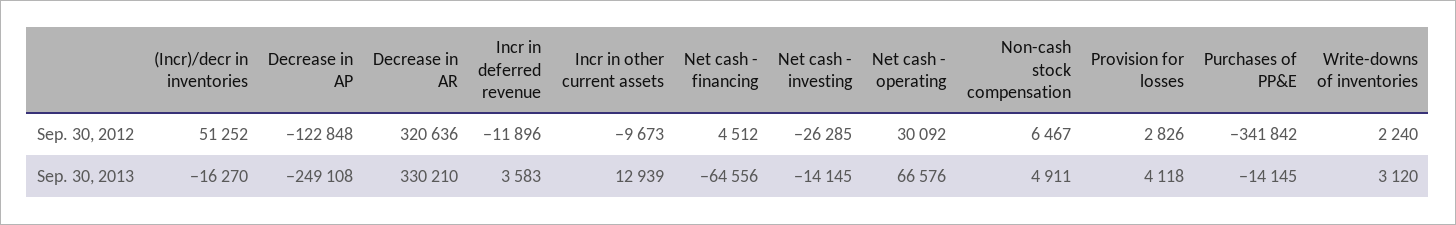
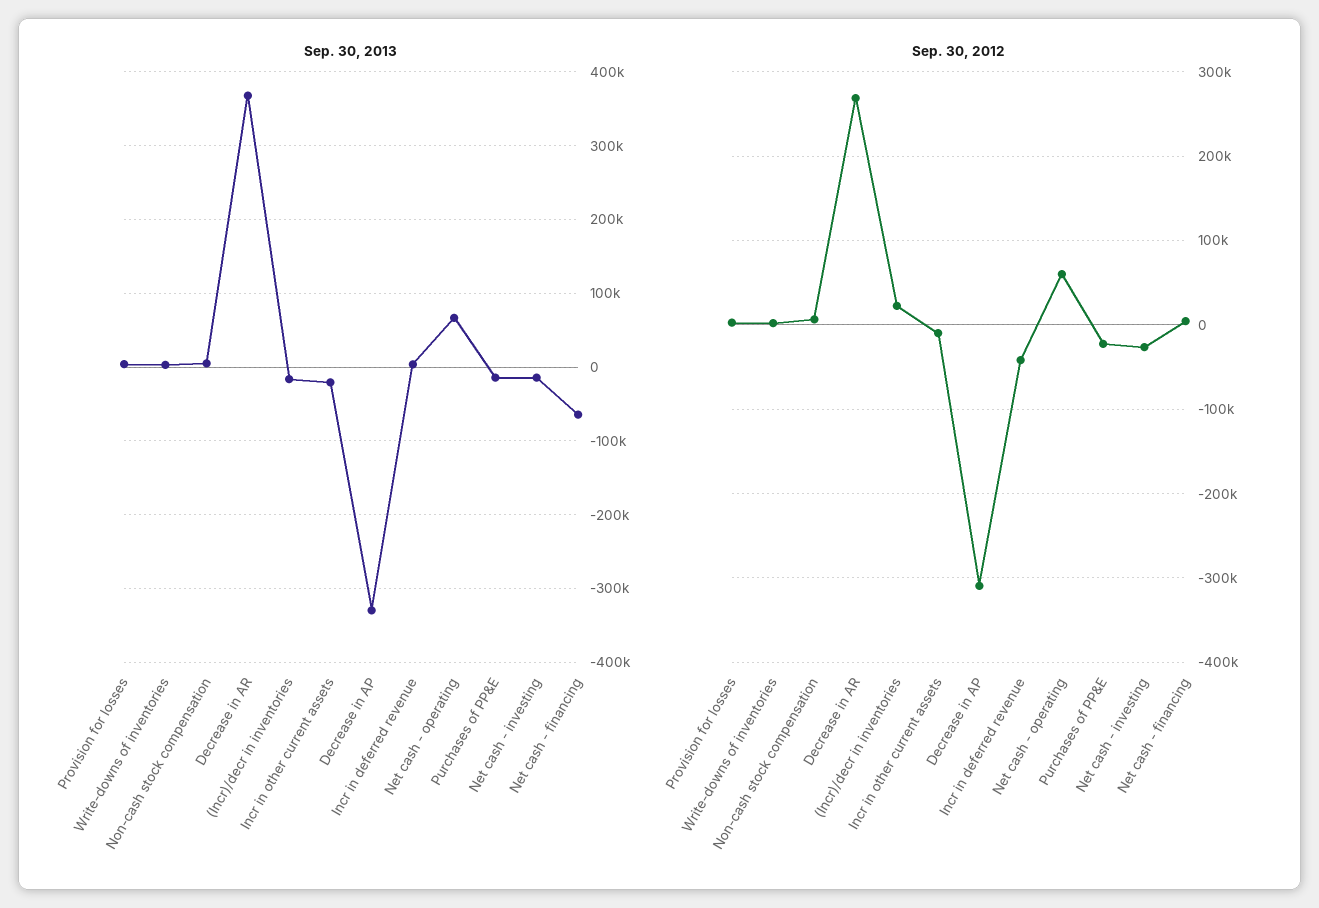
  {
    "Sep. 30, 2012": {
-     "(Incr)/decr in inventories": 51252,
+     "(Incr)/decr in inventories": 20000,
-     "Decrease in AP": -122848,
+     "Decrease in AP": -310000,
-     "Decrease in AR": 320636,
+     "Decrease in AR": 270000,
-     "Incr in deferred revenue": -11896,
+     "Incr in deferred revenue": -40000,
      "Incr in other current assets": -9673,
      "Net cash - financing": 4512,
      "Net cash - investing": -26285,
-     "Net cash - operating": 30092,
+     "Net cash - operating": 60000,
      "Non-cash stock compensation": 6467,
      "Provision for losses": 2826,
-     "Purchases of PP&E": -341842,
+     "Purchases of PP&E": -20000,
      "Write-downs of inventories": 2240
    },
    "Sep. 30, 2013": {
      "(Incr)/decr in inventories": -16270,
-     "Decrease in AP": -249108,
+     "Decrease in AP": -330000,
-     "Decrease in AR": 330210,
+     "Decrease in AR": 370000,
      "Incr in deferred revenue": 3583,
-     "Incr in other current assets": 12939,
+     "Incr in other current assets": -20000,
      "Net cash - financing": -64556,
      "Net cash - investing": -14145,
      "Net cash - operating": 66576,
      "Non-cash stock compensation": 4911,
      "Provision for losses": 4118,
      "Purchases of PP&E": -14145,
      "Write-downs of inventories": 3120
    }
  }

